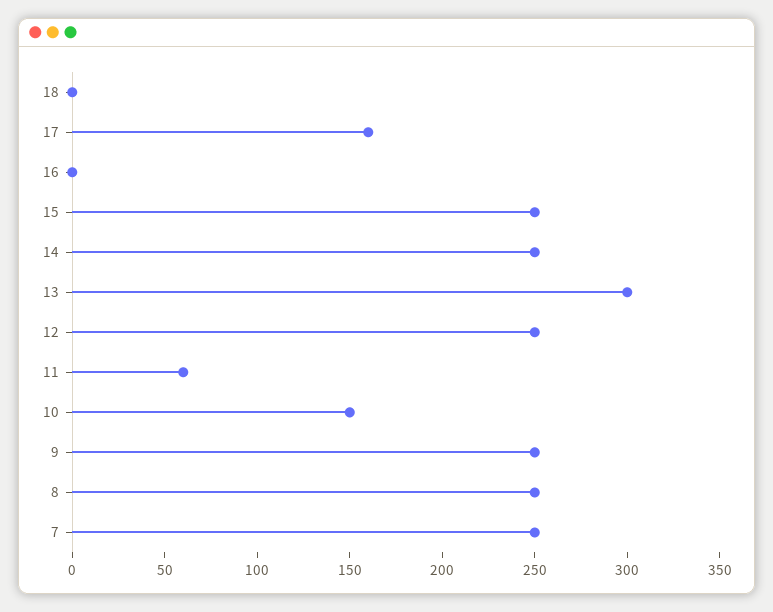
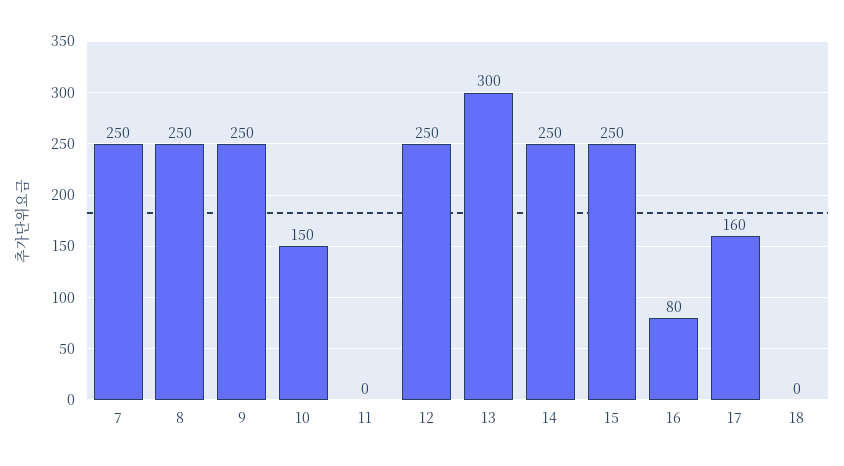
  {
    "18": 0,
    "17": 160,
-   "16": 0,
+   "16": 80,
    "15": 250,
    "14": 250,
    "13": 300,
    "12": 250,
-   "11": 60,
+   "11": 0,
    "10": 150,
    "9": 250,
    "8": 250,
    "7": 250
  }

